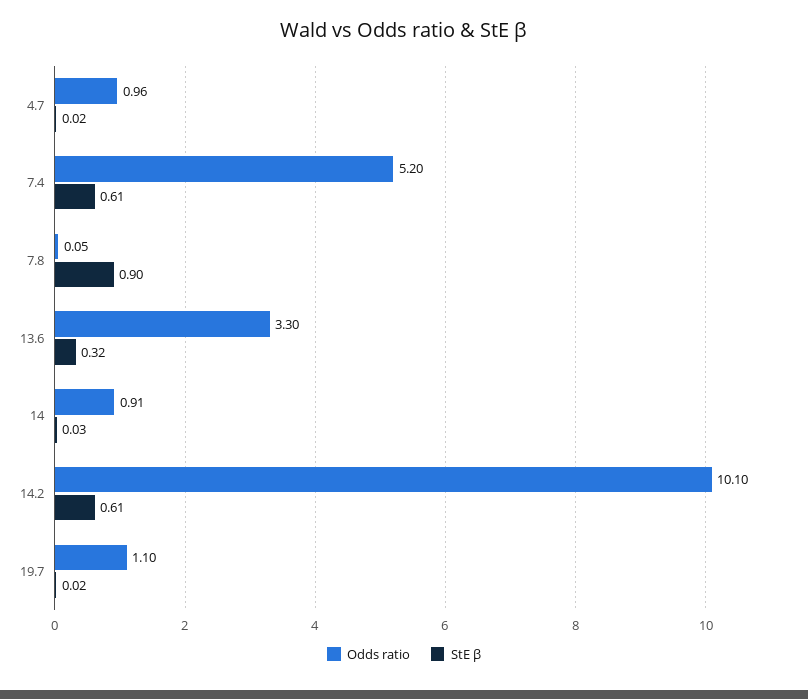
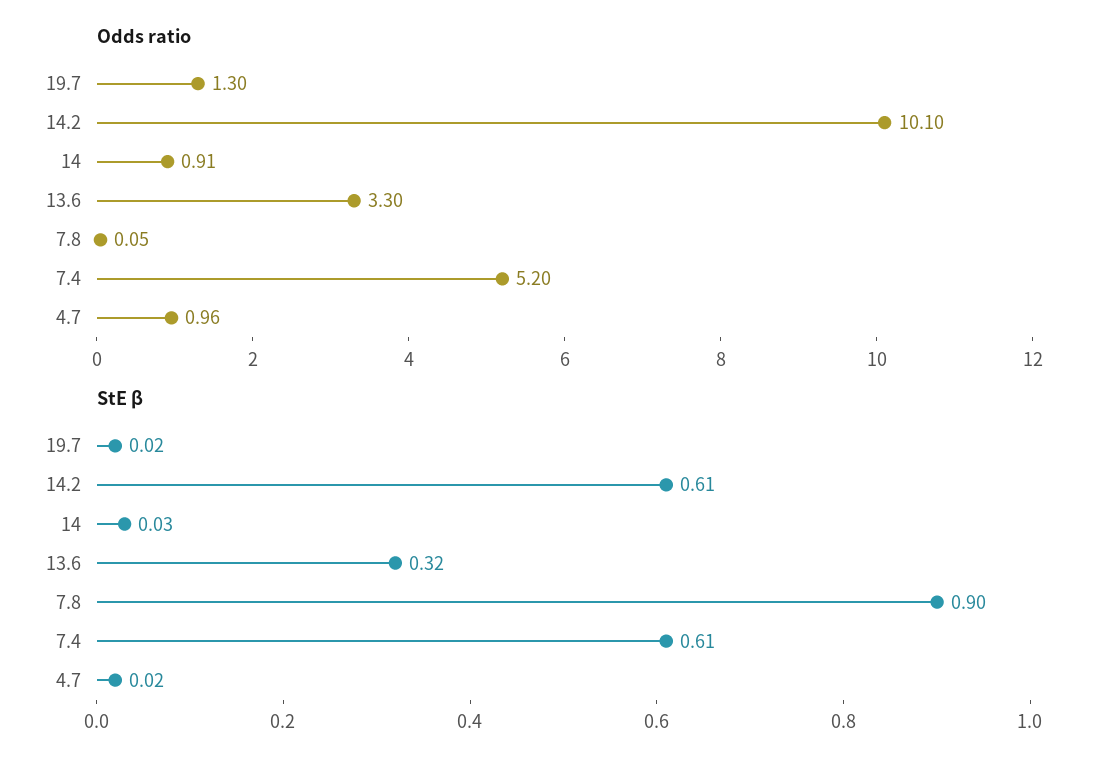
  {
    "Odds ratio": {
      "4.7": 0.96,
      "7.4": 5.2,
      "7.8": 0.05,
      "13.6": 3.3,
      "14": 0.91,
      "14.2": 10.1,
-     "19.7": 1.1
+     "19.7": 1.3
    },
    "StE β": {
      "4.7": 0.02,
      "7.4": 0.61,
      "7.8": 0.9,
      "13.6": 0.32,
      "14": 0.03,
      "14.2": 0.61,
      "19.7": 0.02
    }
  }

